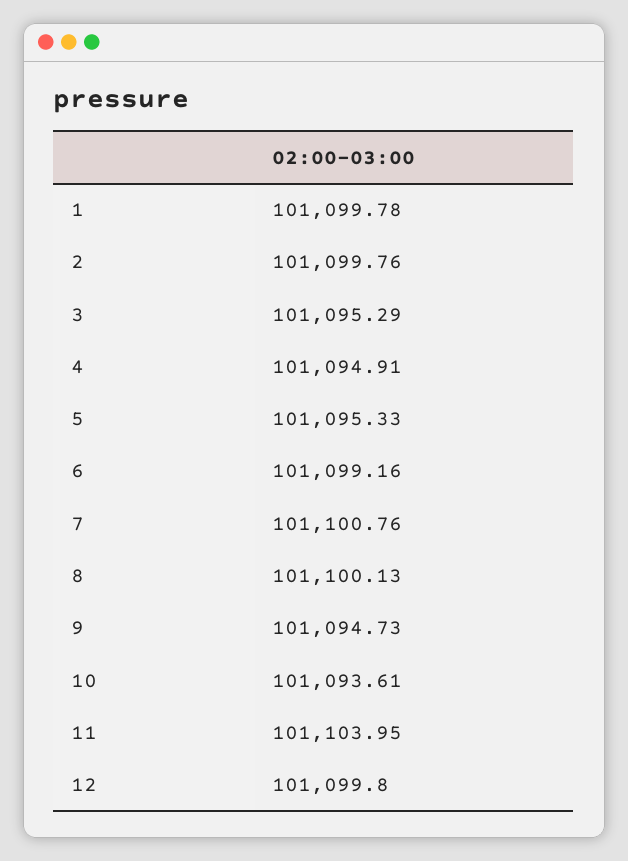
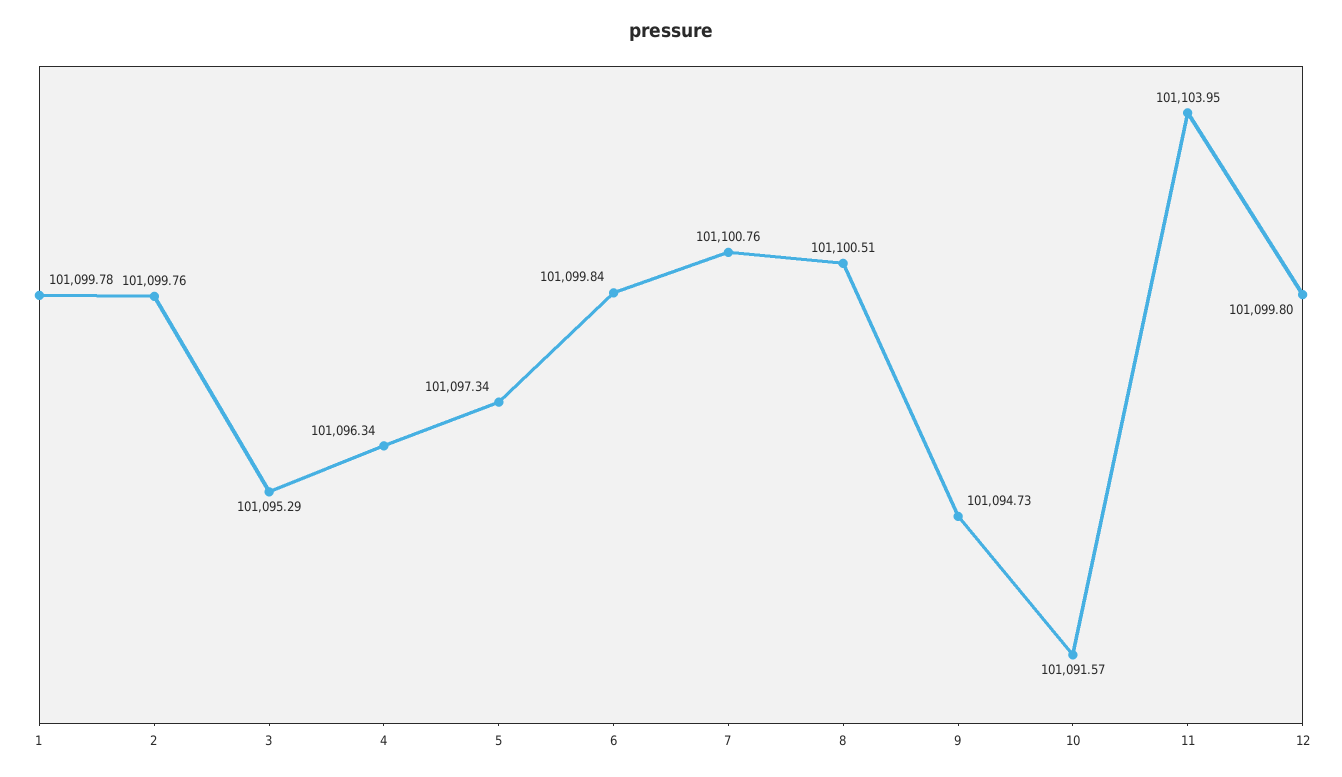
  {
    "1": 101099.78,
    "2": 101099.76,
    "3": 101095.29,
-   "4": 101094.91,
+   "4": 101096.34,
-   "5": 101095.33,
+   "5": 101097.34,
-   "6": 101099.16,
+   "6": 101099.84,
    "7": 101100.76,
-   "8": 101100.13,
+   "8": 101100.51,
    "9": 101094.73,
-   "10": 101093.61,
+   "10": 101091.57,
    "11": 101103.95,
    "12": 101099.8
  }

